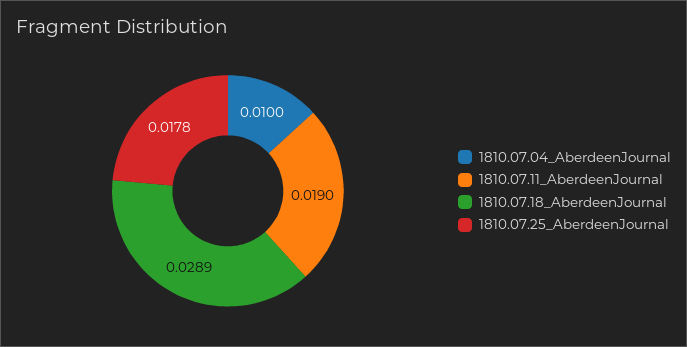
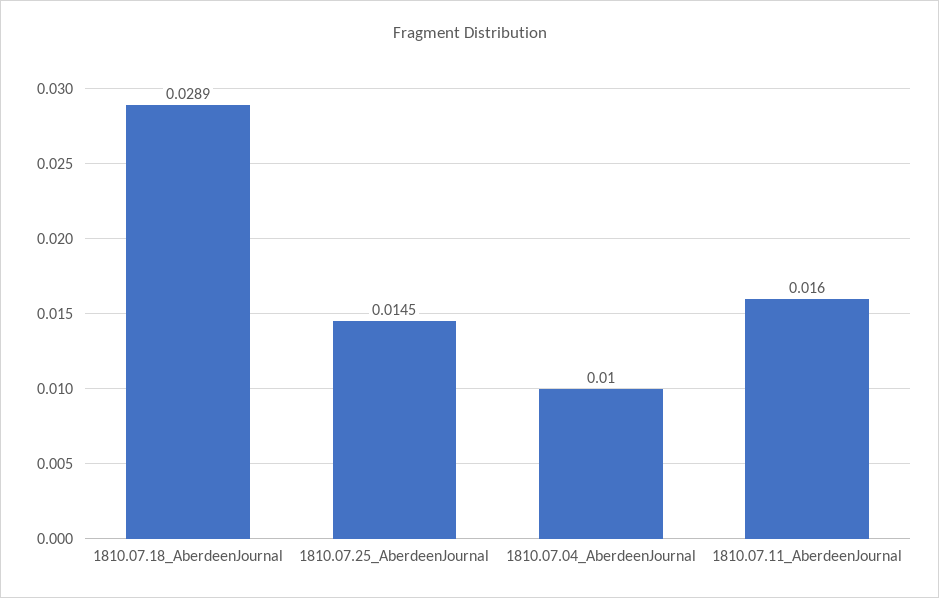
  {
    "1810.07.04_AberdeenJournal": 0.01,
-   "1810.07.11_AberdeenJournal": 0.019,
+   "1810.07.11_AberdeenJournal": 0.016,
    "1810.07.18_AberdeenJournal": 0.0289,
-   "1810.07.25_AberdeenJournal": 0.0178
+   "1810.07.25_AberdeenJournal": 0.0145
  }

